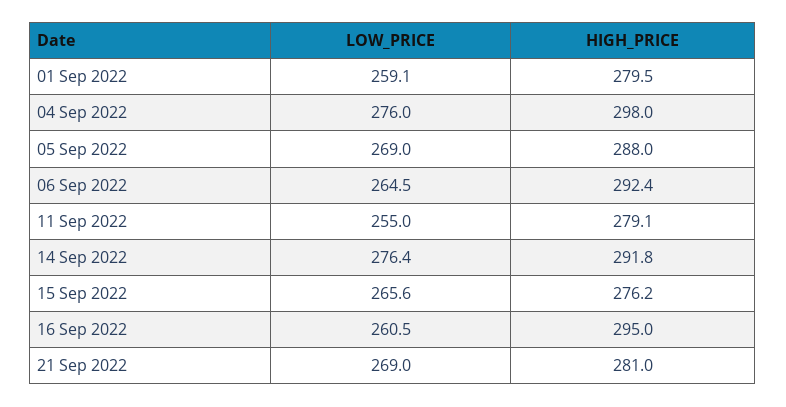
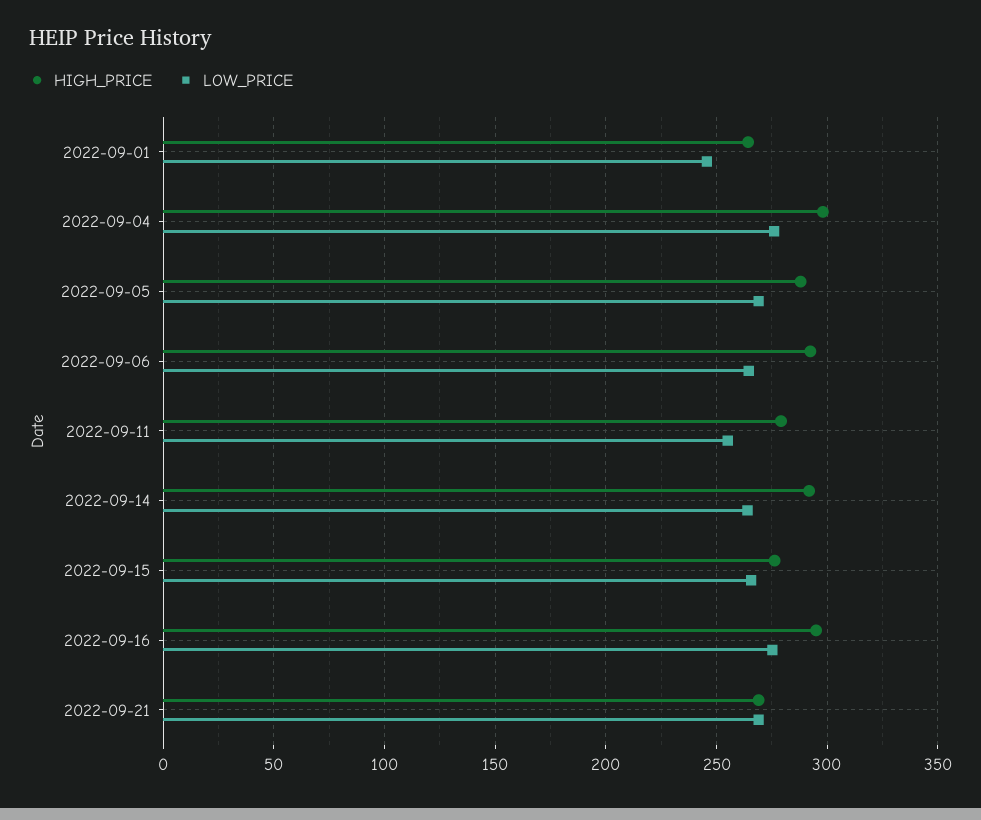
  {
    "LOW_PRICE": {
-     "01 Sep 2022": 259.1,
+     "01 Sep 2022": 245,
      "04 Sep 2022": 276,
      "05 Sep 2022": 269,
      "06 Sep 2022": 264.5,
      "11 Sep 2022": 255,
-     "14 Sep 2022": 276.4,
+     "14 Sep 2022": 265,
      "15 Sep 2022": 265.6,
-     "16 Sep 2022": 260.5,
+     "16 Sep 2022": 275,
      "21 Sep 2022": 269
    },
    "HIGH_PRICE": {
-     "01 Sep 2022": 279.5,
+     "01 Sep 2022": 265,
      "04 Sep 2022": 298,
      "05 Sep 2022": 288,
      "06 Sep 2022": 292.4,
      "11 Sep 2022": 279.1,
      "14 Sep 2022": 291.8,
      "15 Sep 2022": 276.2,
      "16 Sep 2022": 295,
-     "21 Sep 2022": 281
+     "21 Sep 2022": 270
    }
  }

